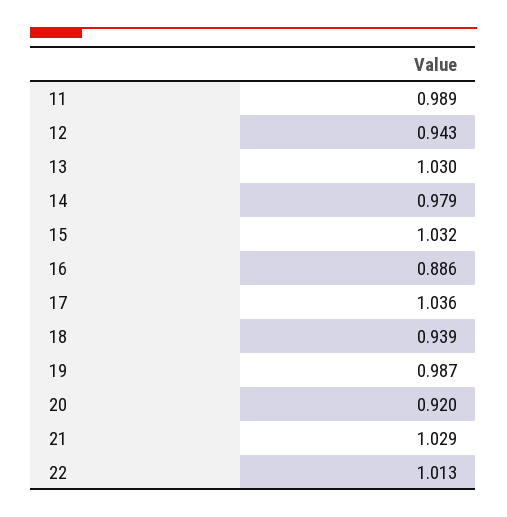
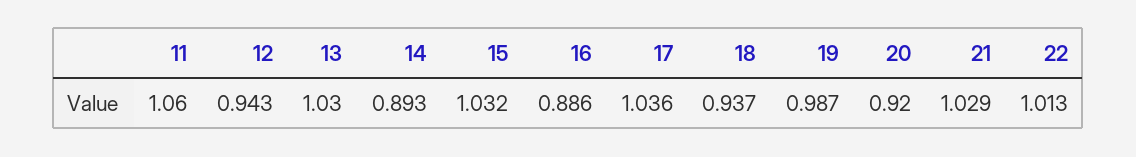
  {
-   "11": 0.989,
+   "11": 1.06,
    "12": 0.943,
    "13": 1.03,
-   "14": 0.979,
+   "14": 0.893,
    "15": 1.032,
    "16": 0.886,
    "17": 1.036,
-   "18": 0.939,
+   "18": 0.937,
    "19": 0.987,
    "20": 0.92,
    "21": 1.029,
    "22": 1.013
  }

